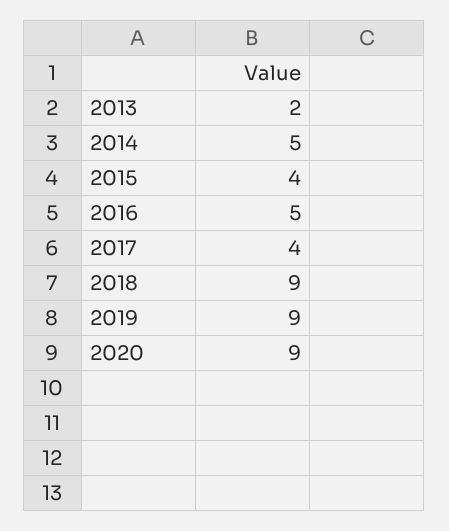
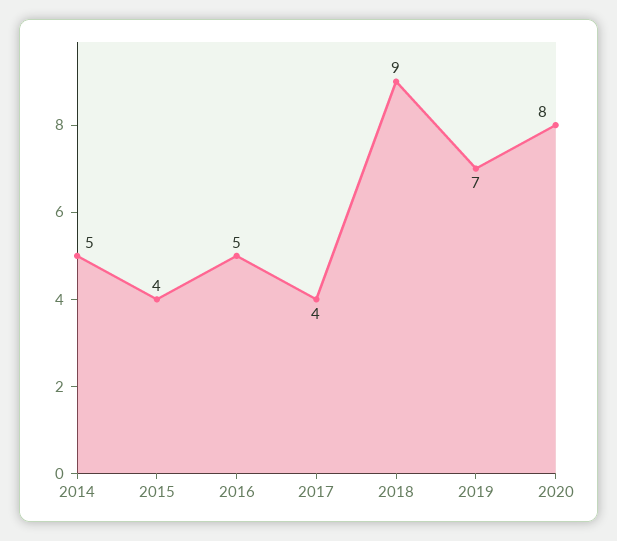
  {
-   "2013": 2,
    "2014": 5,
    "2015": 4,
    "2016": 5,
    "2017": 4,
    "2018": 9,
-   "2019": 9,
+   "2019": 7,
-   "2020": 9
+   "2020": 8
  }

